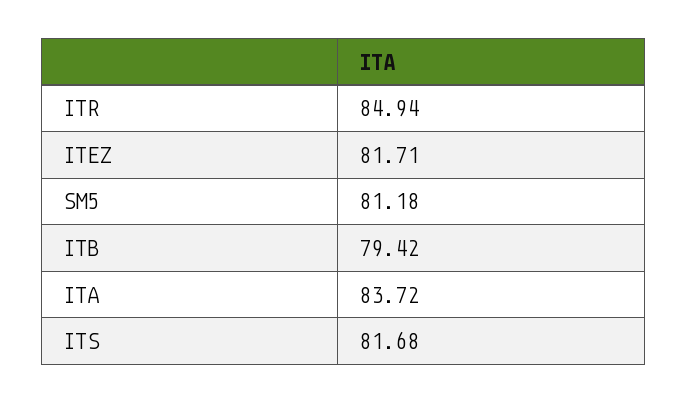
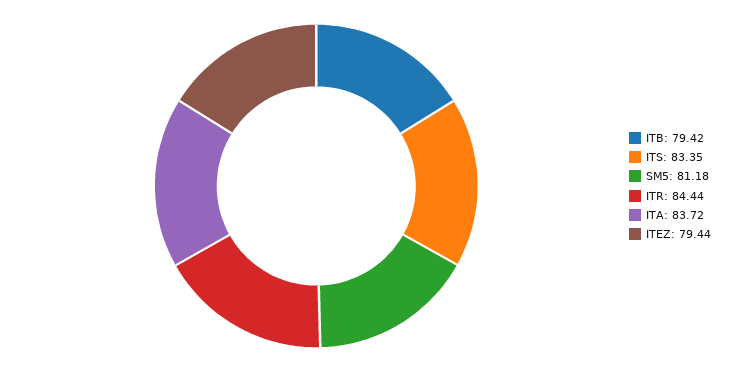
  {
-   "ITR": 84.94,
+   "ITR": 84.44,
-   "ITEZ": 81.71,
+   "ITEZ": 79.44,
    "SM5": 81.18,
    "ITB": 79.42,
    "ITA": 83.72,
-   "ITS": 81.68
+   "ITS": 83.35
  }

